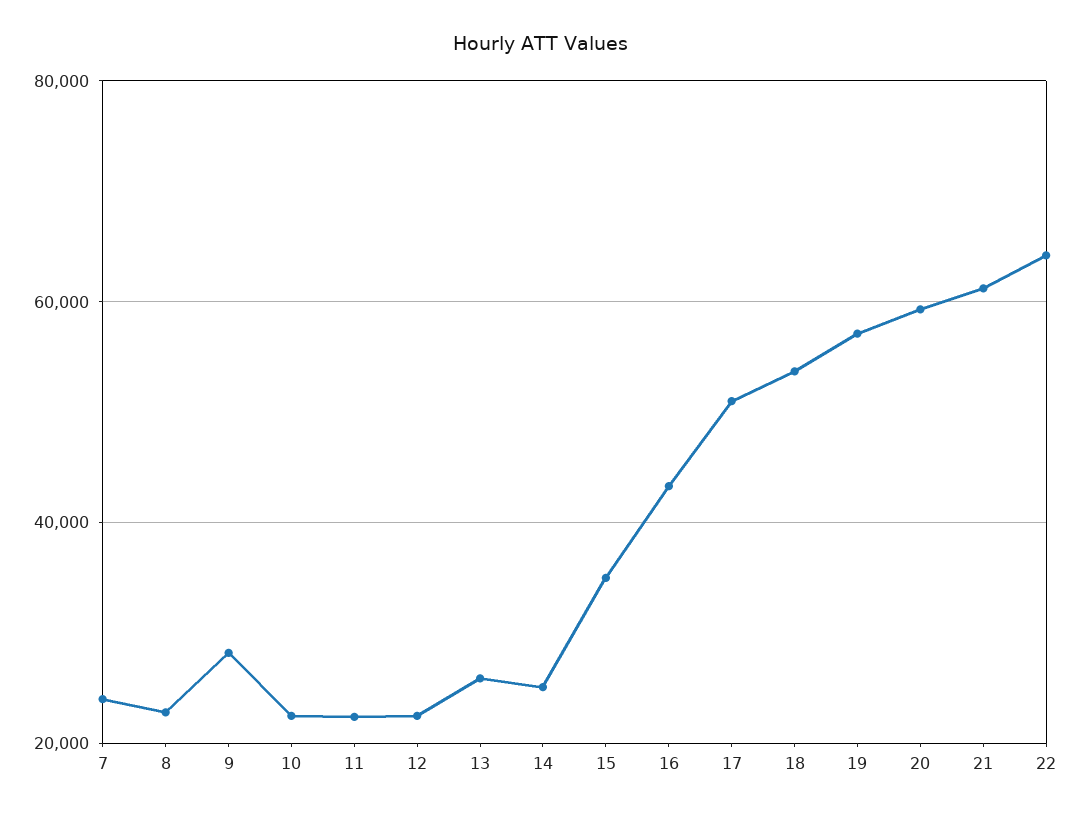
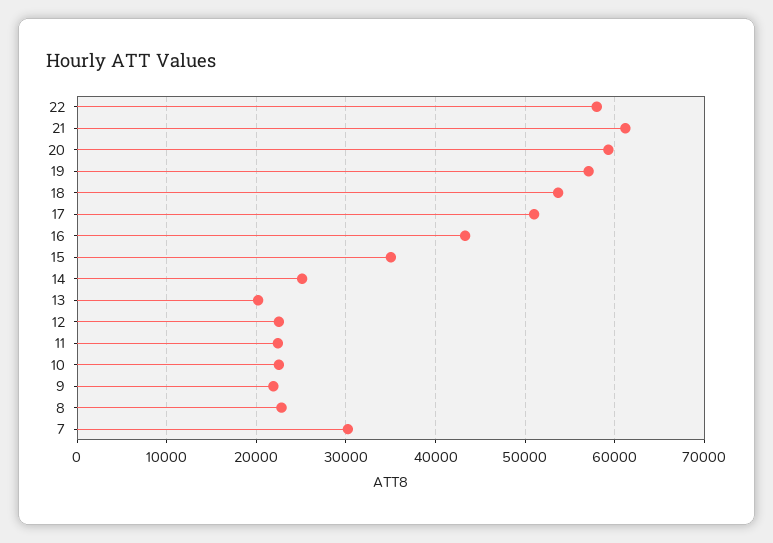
  {
-   "7": 24000,
+   "7": 30000,
    "8": 23000,
-   "9": 28000,
+   "9": 22000,
    "10": 23000,
    "11": 22000,
    "12": 23000,
-   "13": 26000,
+   "13": 20000,
    "14": 25000,
    "15": 35000,
    "16": 43000,
    "17": 51000,
    "18": 54000,
    "19": 57000,
    "20": 59000,
    "21": 61000,
-   "22": 64000
+   "22": 58000
  }

